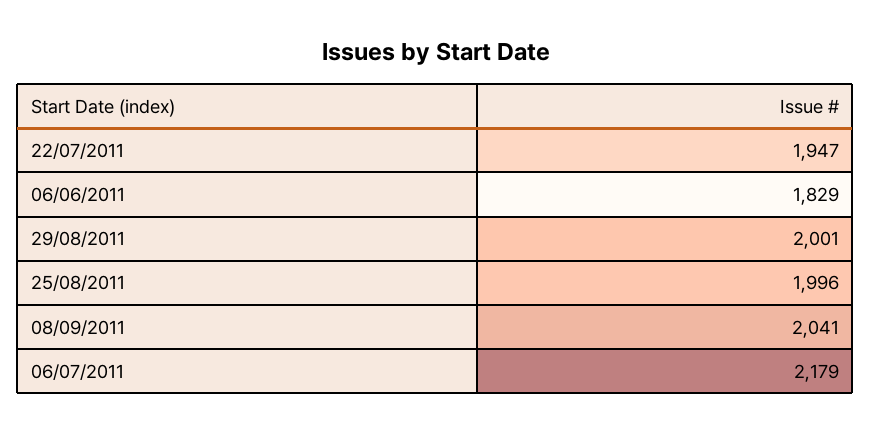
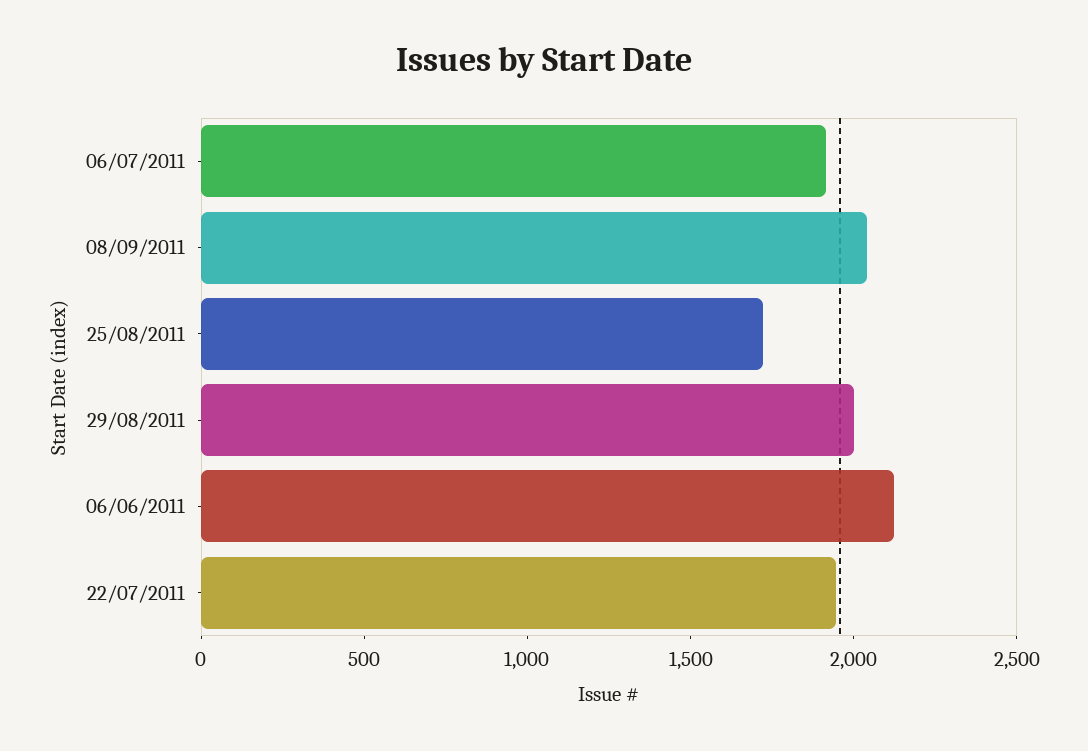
  {
    "22/07/2011": 1947,
-   "06/06/2011": 1829,
+   "06/06/2011": 2100,
    "29/08/2011": 2001,
-   "25/08/2011": 1996,
+   "25/08/2011": 1700,
    "08/09/2011": 2041,
-   "06/07/2011": 2179
+   "06/07/2011": 1900
  }

